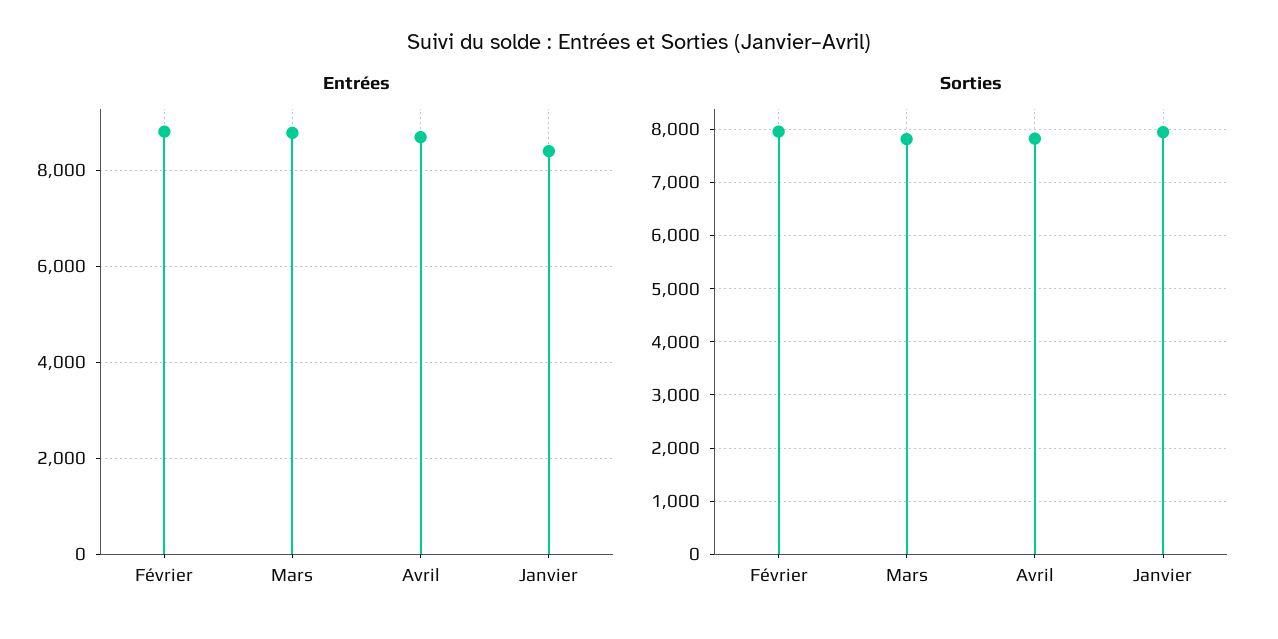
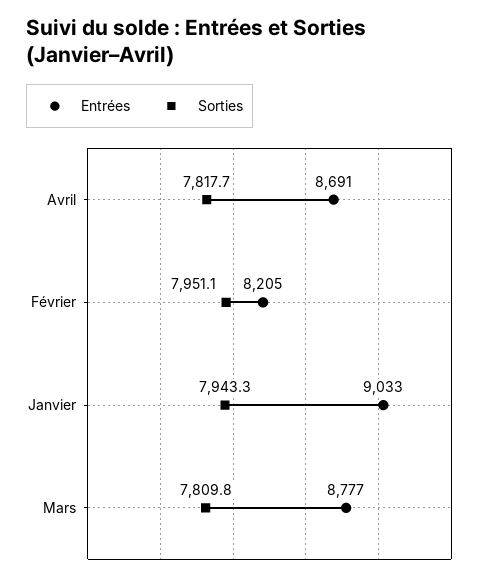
  {
    "Entrées": {
-     "Février": 8800,
+     "Février": 8205,
      "Mars": 8777,
      "Avril": 8691,
-     "Janvier": 8400
+     "Janvier": 9033
    },
    "Sorties": {
      "Février": 7951.1,
      "Mars": 7809.8,
      "Avril": 7817.7,
      "Janvier": 7943.3
    }
  }

